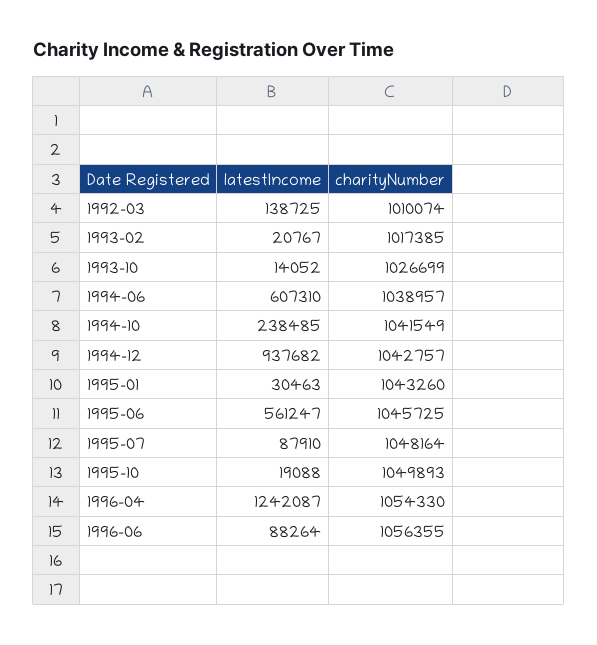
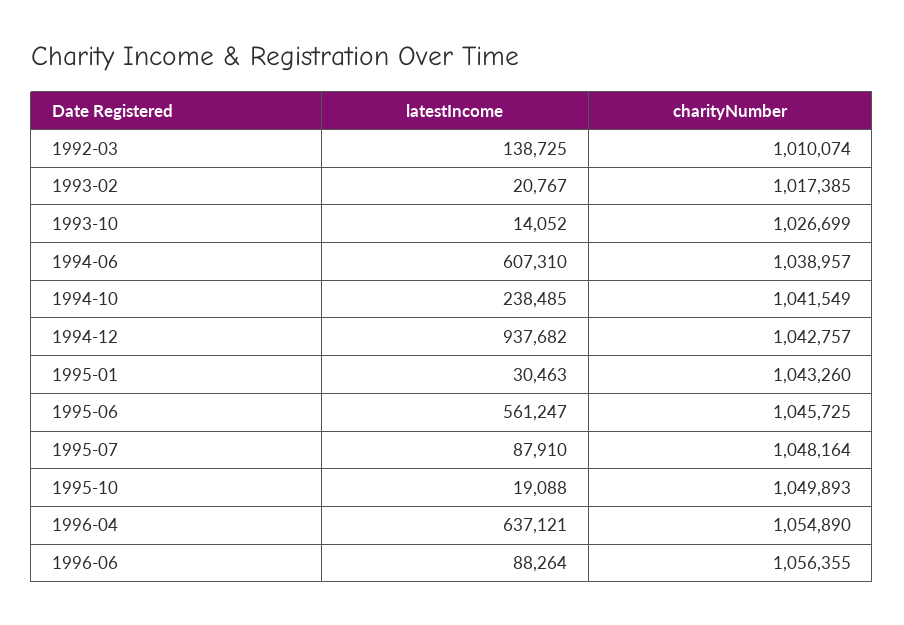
  {
    "latestIncome": {
      "1992-03": 138725,
      "1993-02": 20767,
      "1993-10": 14052,
      "1994-06": 607310,
      "1994-10": 238485,
      "1994-12": 937682,
      "1995-01": 30463,
      "1995-06": 561247,
      "1995-07": 87910,
      "1995-10": 19088,
-     "1996-04": 1242087,
+     "1996-04": 637121,
      "1996-06": 88264
    },
    "charityNumber": {
      "1992-03": 1010074,
      "1993-02": 1017385,
      "1993-10": 1026699,
      "1994-06": 1038957,
      "1994-10": 1041549,
      "1994-12": 1042757,
      "1995-01": 1043260,
      "1995-06": 1045725,
      "1995-07": 1048164,
      "1995-10": 1049893,
-     "1996-04": 1054330,
+     "1996-04": 1054890,
      "1996-06": 1056355
    }
  }

